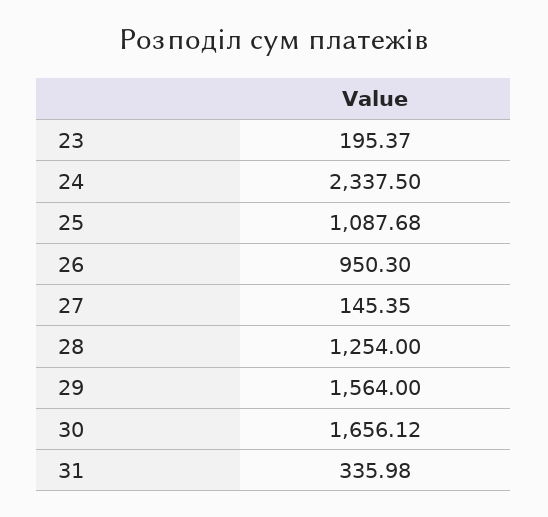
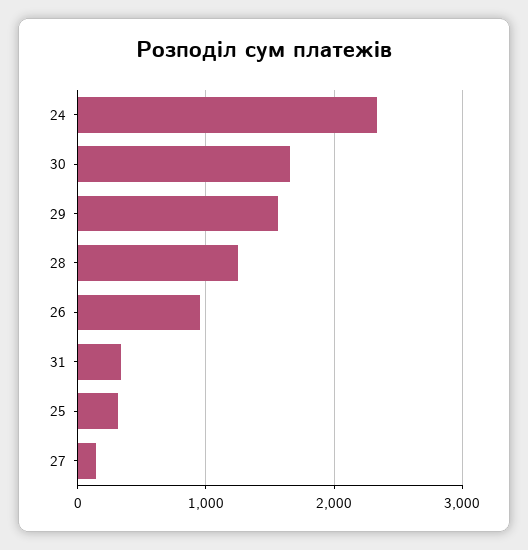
  {
-   "23": 195.37,
    "24": 2337.5,
-   "25": 1087.68,
+   "25": 300,
    "26": 950.3,
    "27": 145.35,
    "28": 1254,
    "29": 1564,
    "30": 1656.12,
    "31": 335.98
  }

